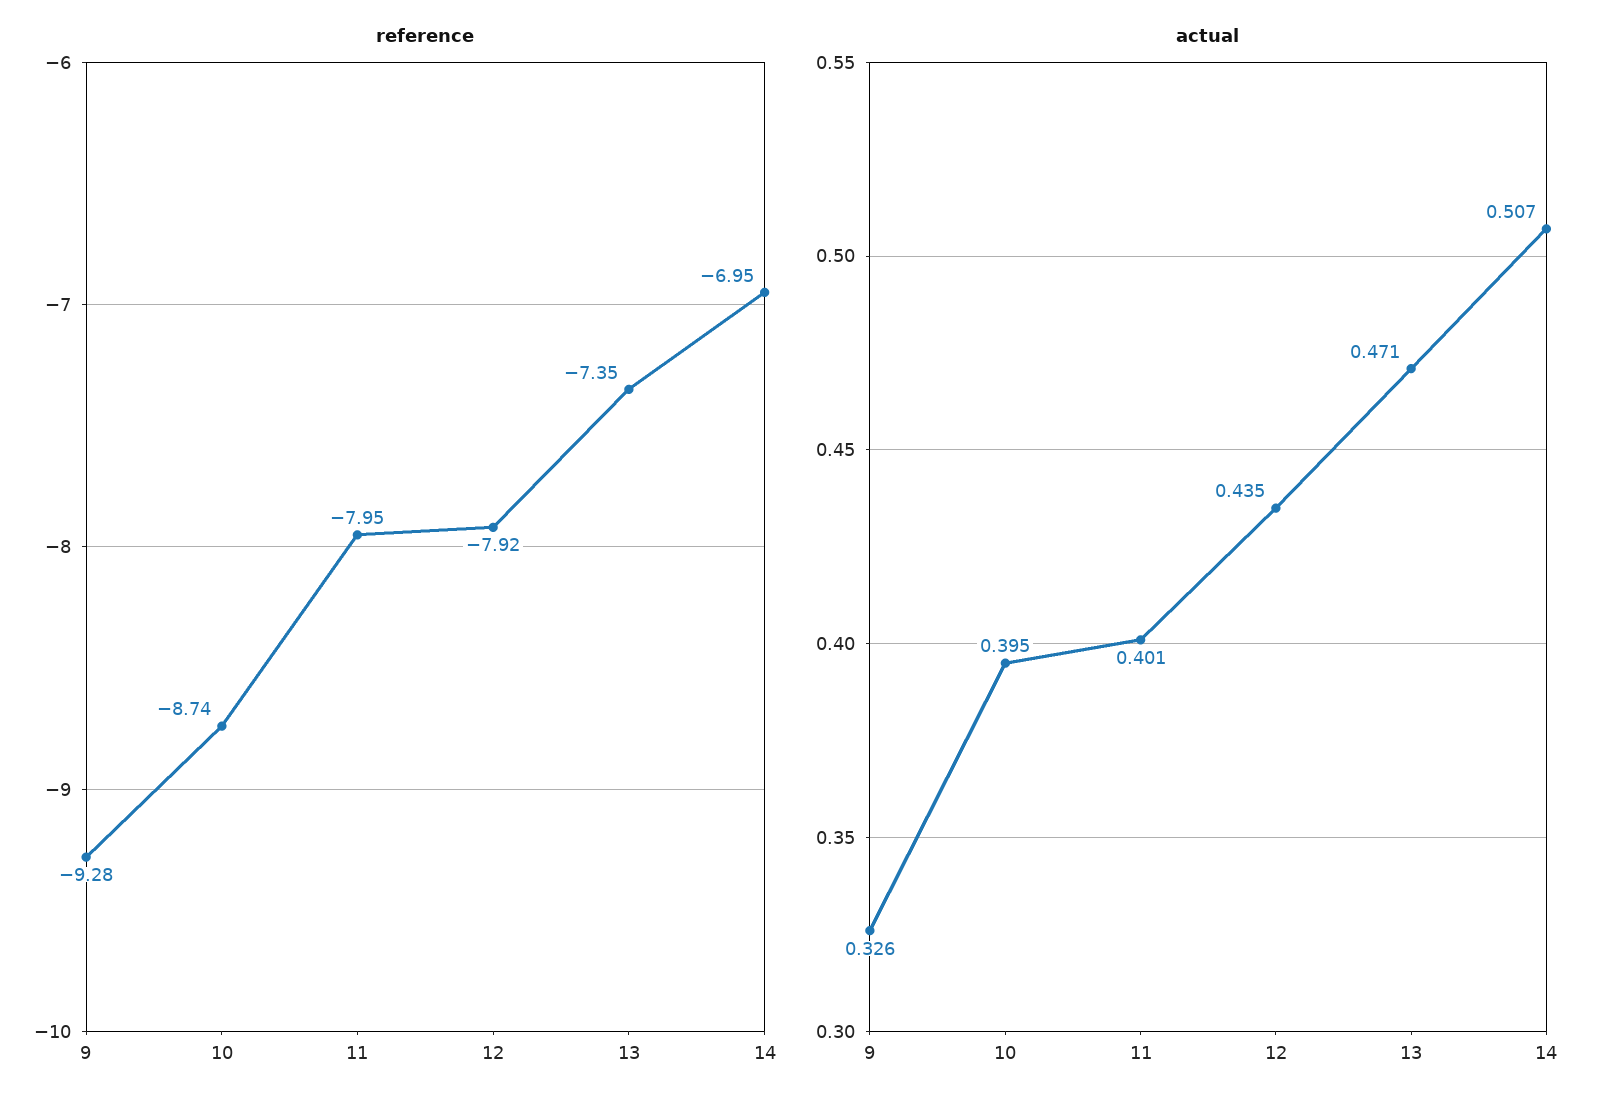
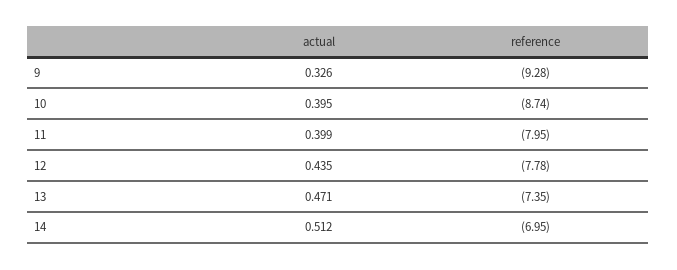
  {
    "reference": {
      "9": -9.28,
      "10": -8.74,
      "11": -7.95,
-     "12": -7.92,
+     "12": -7.78,
      "13": -7.35,
      "14": -6.95
    },
    "actual": {
      "9": 0.326,
      "10": 0.395,
-     "11": 0.401,
+     "11": 0.399,
      "12": 0.435,
      "13": 0.471,
-     "14": 0.507
+     "14": 0.512
    }
  }

